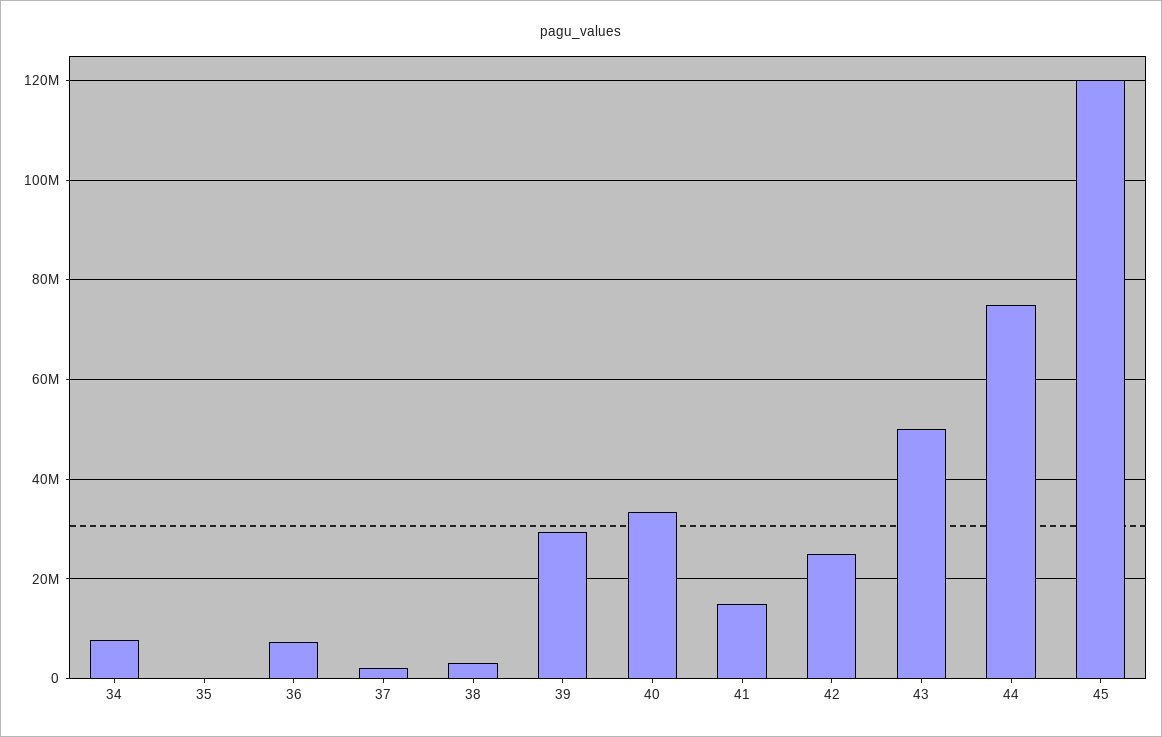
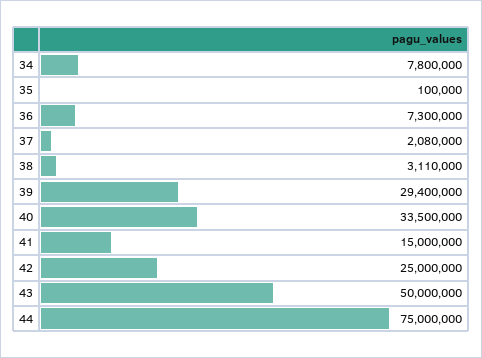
  {
    "34": 7800000,
    "35": 100000,
    "36": 7300000,
    "37": 2080000,
    "38": 3110000,
    "39": 29400000,
    "40": 33500000,
    "41": 15000000,
    "42": 25000000,
    "43": 50000000,
-   "44": 75000000,
+   "44": 75000000
-   "45": 120000000
  }

